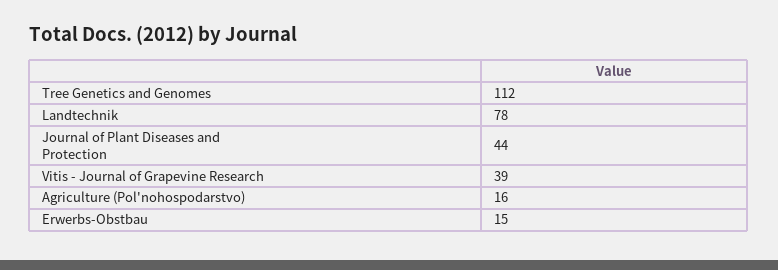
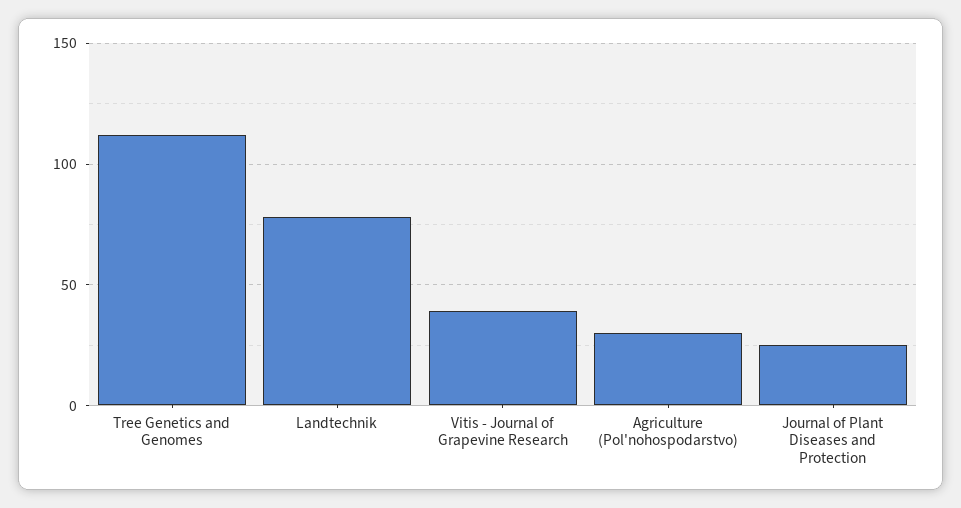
  {
    "Tree Genetics and Genomes": 112,
    "Landtechnik": 78,
-   "Journal of Plant Diseases and Protection": 44,
+   "Journal of Plant Diseases and Protection": 25,
    "Vitis - Journal of Grapevine Research": 39,
-   "Agriculture (Pol'nohospodarstvo)": 16,
+   "Agriculture (Pol'nohospodarstvo)": 30
-   "Erwerbs-Obstbau": 15
  }

